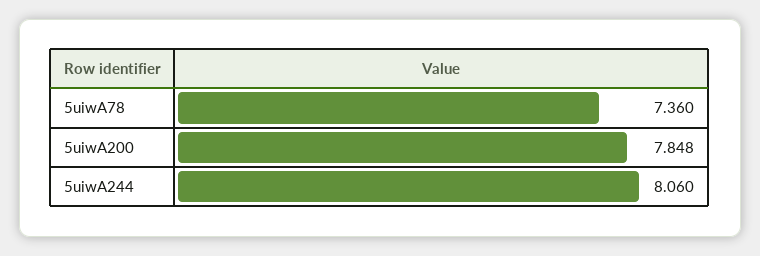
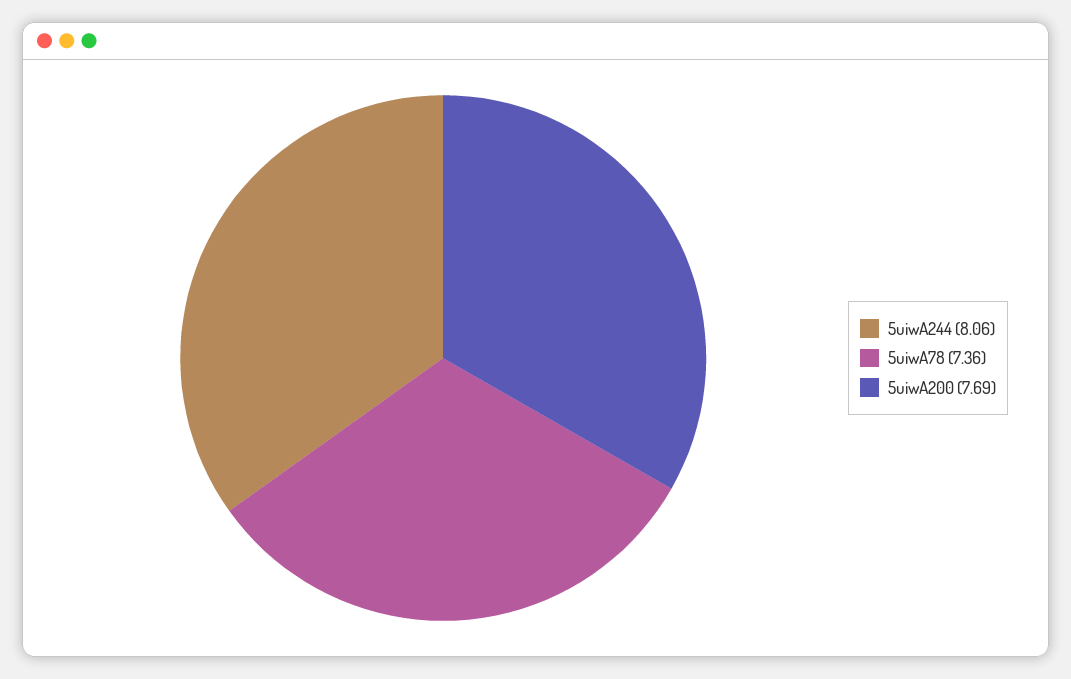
  {
    "5uiwA78": 7.36,
-   "5uiwA200": 7.848,
+   "5uiwA200": 7.69,
    "5uiwA244": 8.06
  }

